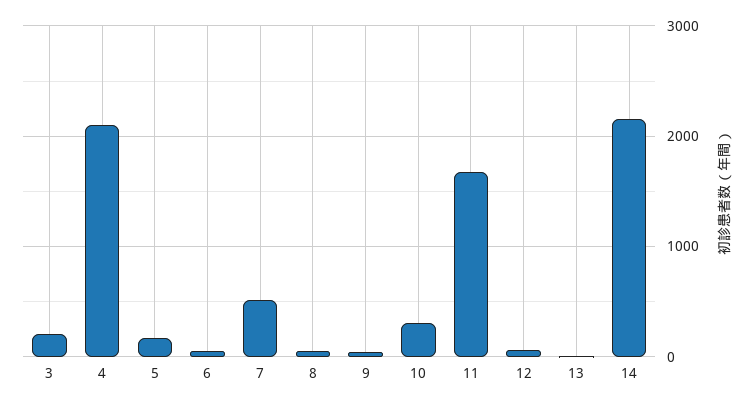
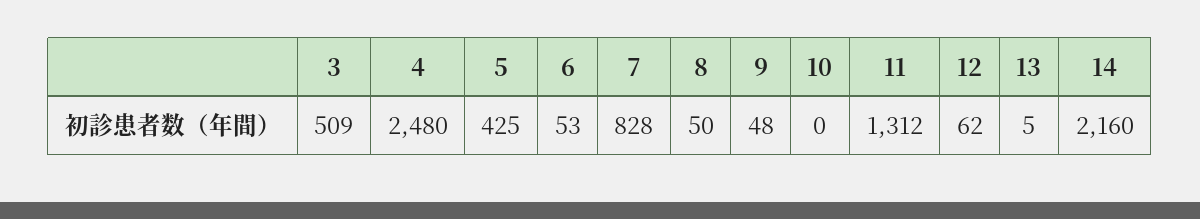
  {
-   "3": 200,
+   "3": 509,
-   "4": 2100,
+   "4": 2480,
-   "5": 200,
+   "5": 425,
    "6": 53,
-   "7": 500,
+   "7": 828,
    "8": 50,
    "9": 48,
-   "10": 300,
+   "10": 0,
-   "11": 1700,
+   "11": 1312,
    "12": 62,
    "13": 5,
    "14": 2160
  }

